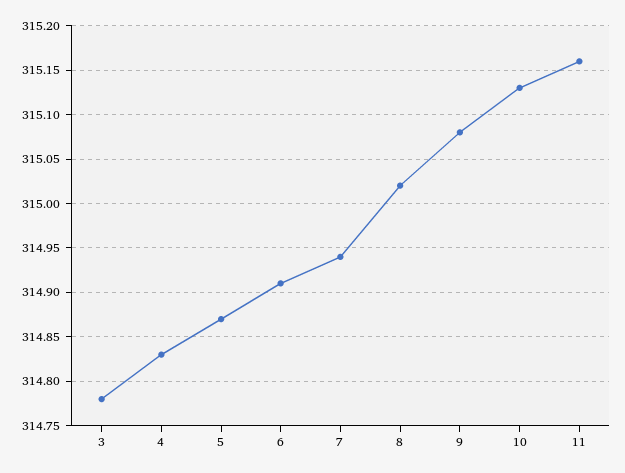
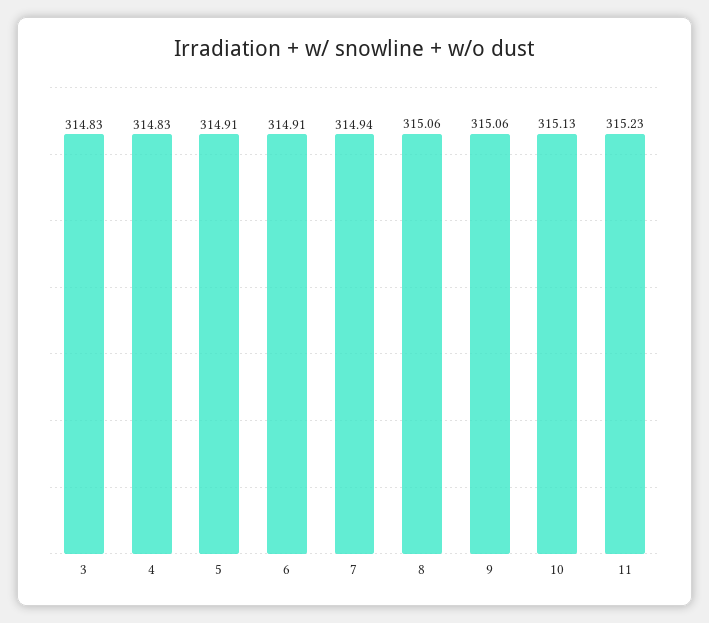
  {
-   "3": 314.78,
+   "3": 314.83,
    "4": 314.83,
-   "5": 314.87,
+   "5": 314.91,
    "6": 314.91,
    "7": 314.94,
-   "8": 315.02,
+   "8": 315.06,
-   "9": 315.08,
+   "9": 315.06,
    "10": 315.13,
-   "11": 315.16
+   "11": 315.23
  }

